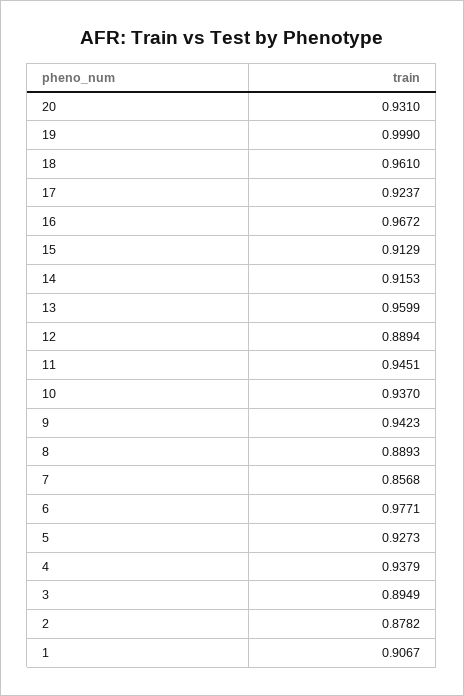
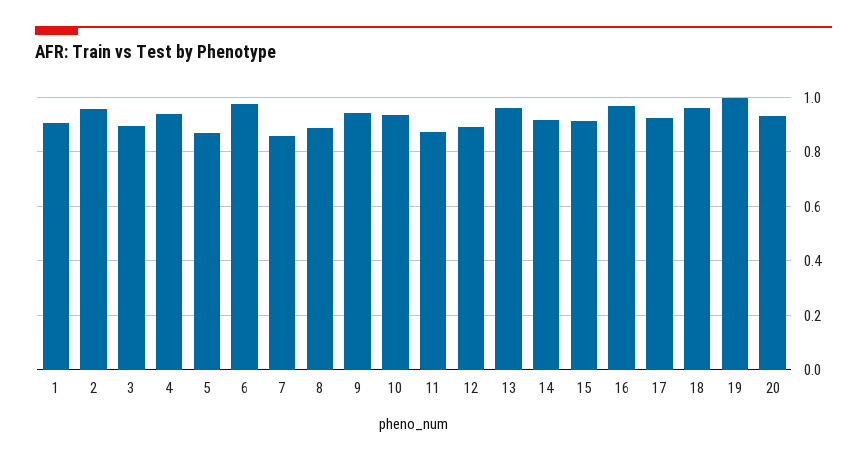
  {
    "20": 0.931,
    "19": 0.999,
    "18": 0.961,
    "17": 0.9237,
    "16": 0.9672,
    "15": 0.9129,
    "14": 0.9153,
    "13": 0.9599,
    "12": 0.8894,
-   "11": 0.9451,
+   "11": 0.875,
    "10": 0.937,
    "9": 0.9423,
    "8": 0.8893,
    "7": 0.8568,
    "6": 0.9771,
-   "5": 0.9273,
+   "5": 0.875,
    "4": 0.9379,
    "3": 0.8949,
-   "2": 0.8782,
+   "2": 0.95,
    "1": 0.9067
  }

